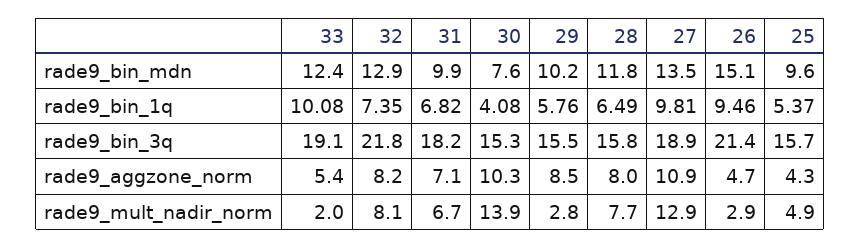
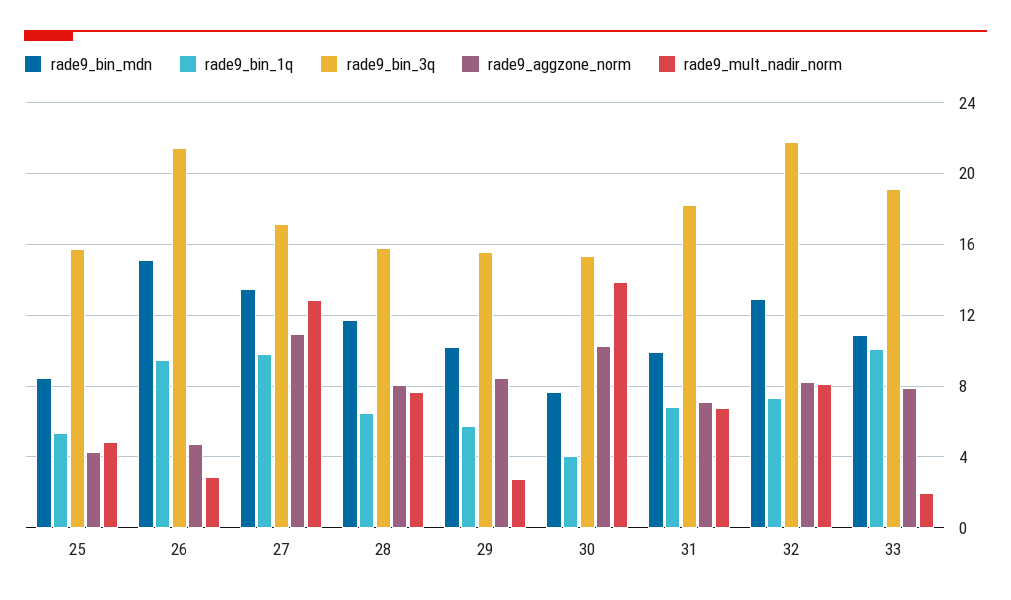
  {
    "rade9_bin_mdn": {
-     "33": 12.4,
+     "33": 11,
      "32": 12.9,
      "31": 9.9,
      "30": 7.6,
      "29": 10.2,
      "28": 11.8,
      "27": 13.5,
      "26": 15.1,
-     "25": 9.6
+     "25": 8.5
    },
    "rade9_bin_1q": {
      "33": 10.08,
      "32": 7.35,
      "31": 6.82,
      "30": 4.08,
      "29": 5.76,
      "28": 6.49,
      "27": 9.81,
      "26": 9.46,
      "25": 5.37
    },
    "rade9_bin_3q": {
      "33": 19.1,
      "32": 21.8,
      "31": 18.2,
      "30": 15.3,
      "29": 15.5,
      "28": 15.8,
-     "27": 18.9,
+     "27": 17,
      "26": 21.4,
      "25": 15.7
    },
    "rade9_aggzone_norm": {
-     "33": 5.4,
+     "33": 8,
      "32": 8.2,
      "31": 7.1,
      "30": 10.3,
      "29": 8.5,
      "28": 8,
      "27": 10.9,
      "26": 4.7,
      "25": 4.3
    },
    "rade9_mult_nadir_norm": {
      "33": 2,
      "32": 8.1,
      "31": 6.7,
      "30": 13.9,
      "29": 2.8,
      "28": 7.7,
      "27": 12.9,
      "26": 2.9,
      "25": 4.9
    }
  }

